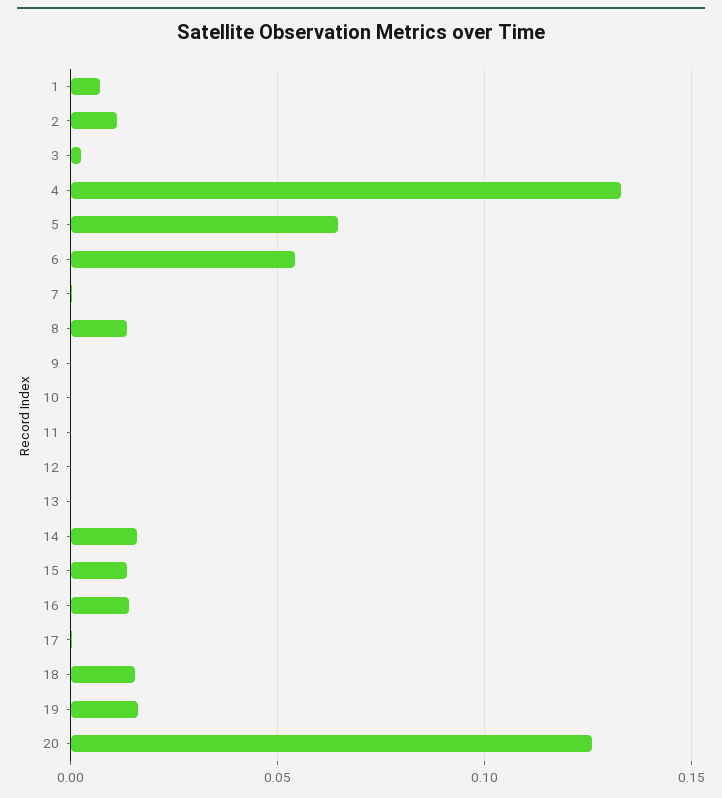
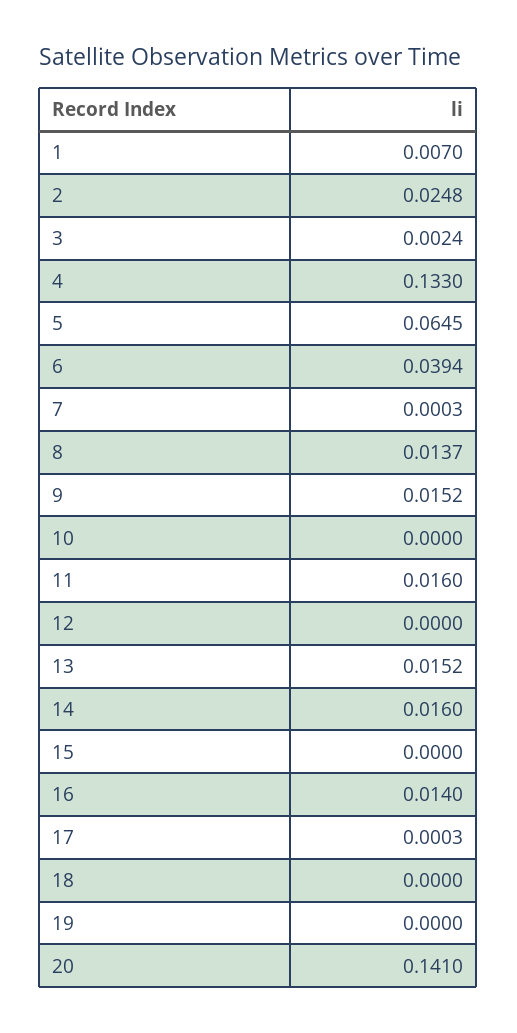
  {
    "1": 0.007,
-   "2": 0.01,
+   "2": 0.0248,
    "3": 0.0024,
    "4": 0.133,
    "5": 0.0645,
-   "6": 0.055,
+   "6": 0.0394,
    "7": 0.0003,
    "8": 0.0137,
-   "9": 0,
+   "9": 0.0152,
    "10": 0,
-   "11": 0,
+   "11": 0.016,
    "12": 0,
-   "13": 0,
+   "13": 0.0152,
    "14": 0.016,
-   "15": 0.015,
+   "15": 0,
    "16": 0.014,
    "17": 0.0003,
-   "18": 0.015,
+   "18": 0,
-   "19": 0.015,
+   "19": 0,
-   "20": 0.125
+   "20": 0.141
  }

